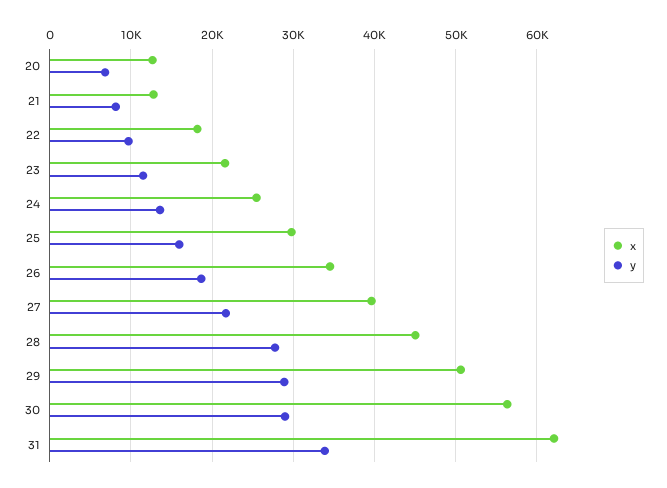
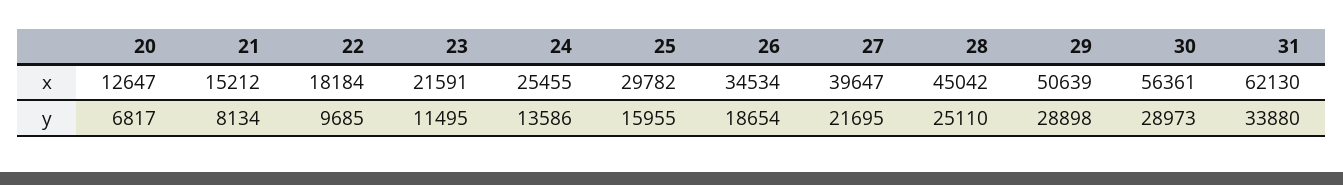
  {
    "x": {
      "20": 12647,
-     "21": 13000,
+     "21": 15212,
      "22": 18184,
      "23": 21591,
      "24": 25455,
      "25": 29782,
      "26": 34534,
      "27": 39647,
      "28": 45042,
      "29": 50639,
      "30": 56361,
      "31": 62130
    },
    "y": {
      "20": 6817,
      "21": 8134,
      "22": 9685,
      "23": 11495,
      "24": 13586,
      "25": 15955,
      "26": 18654,
      "27": 21695,
-     "28": 28000,
+     "28": 25110,
      "29": 28898,
      "30": 28973,
      "31": 33880
    }
  }

